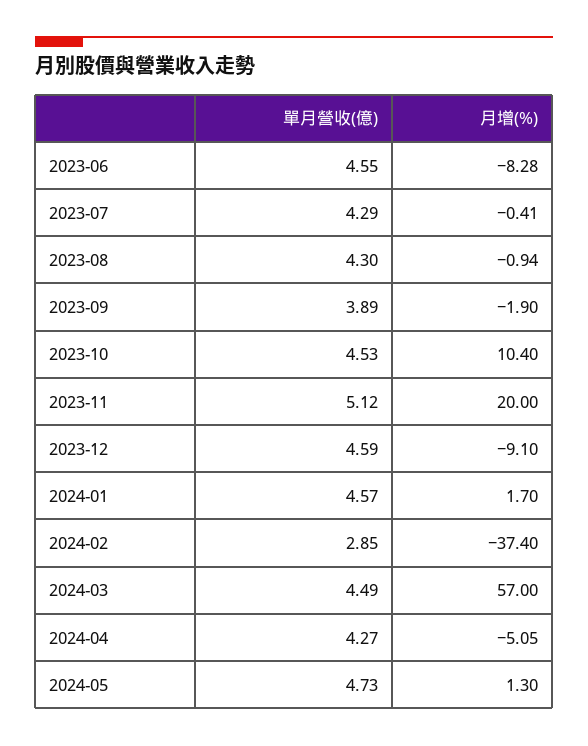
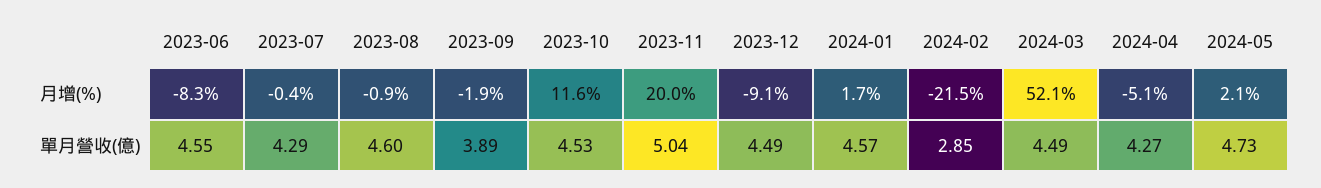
  {
    "單月營收(億)": {
      "2023-06": 4.55,
      "2023-07": 4.29,
-     "2023-08": 4.3,
+     "2023-08": 4.6,
      "2023-09": 3.89,
      "2023-10": 4.53,
-     "2023-11": 5.12,
+     "2023-11": 5.04,
-     "2023-12": 4.59,
+     "2023-12": 4.49,
      "2024-01": 4.57,
      "2024-02": 2.85,
      "2024-03": 4.49,
      "2024-04": 4.27,
      "2024-05": 4.73
    },
    "月增(%)": {
      "2023-06": -8.28,
      "2023-07": -0.41,
      "2023-08": -0.94,
      "2023-09": -1.9,
-     "2023-10": 10.4,
+     "2023-10": 11.6,
      "2023-11": 20,
      "2023-12": -9.1,
      "2024-01": 1.7,
-     "2024-02": -37.4,
+     "2024-02": -21.5,
-     "2024-03": 57,
+     "2024-03": 52.1,
      "2024-04": -5.05,
-     "2024-05": 1.3
+     "2024-05": 2.1
    }
  }

